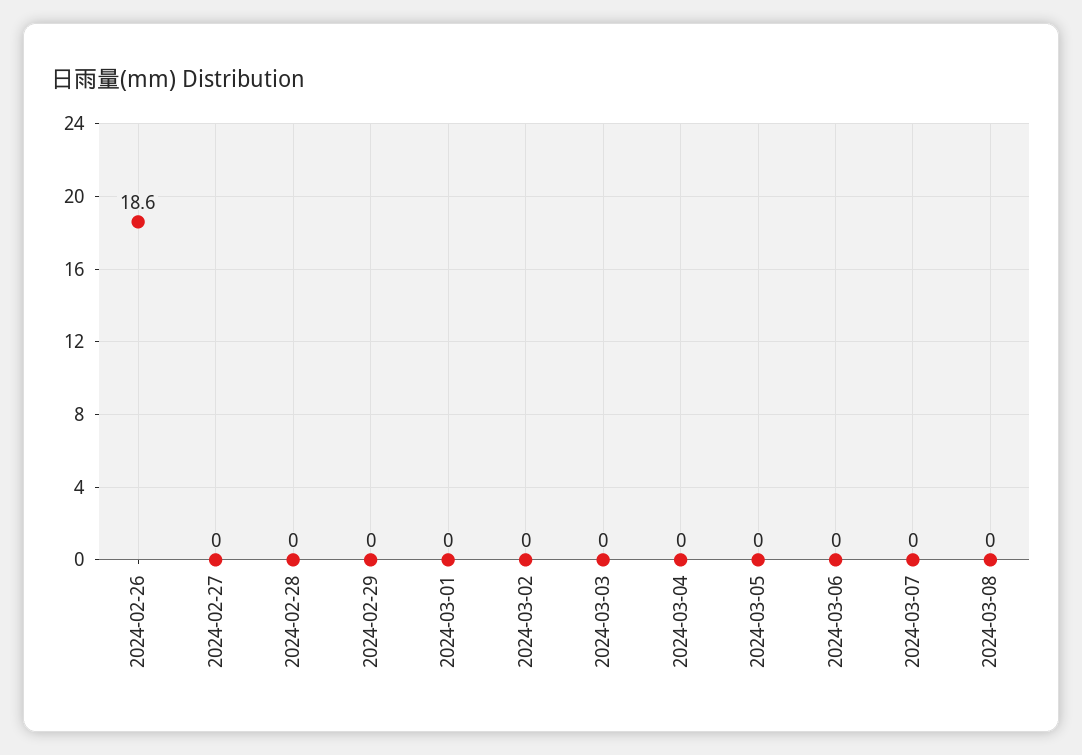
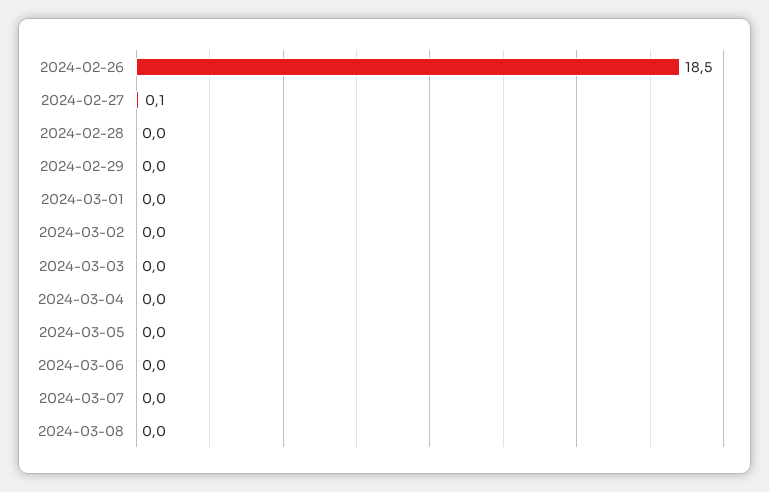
  {
-   "2024-02-26": 18.6,
+   "2024-02-26": 18.5,
-   "2024-02-27": 0,
+   "2024-02-27": 0.1,
    "2024-02-28": 0,
    "2024-02-29": 0,
    "2024-03-01": 0,
    "2024-03-02": 0,
    "2024-03-03": 0,
    "2024-03-04": 0,
    "2024-03-05": 0,
    "2024-03-06": 0,
    "2024-03-07": 0,
    "2024-03-08": 0
  }

